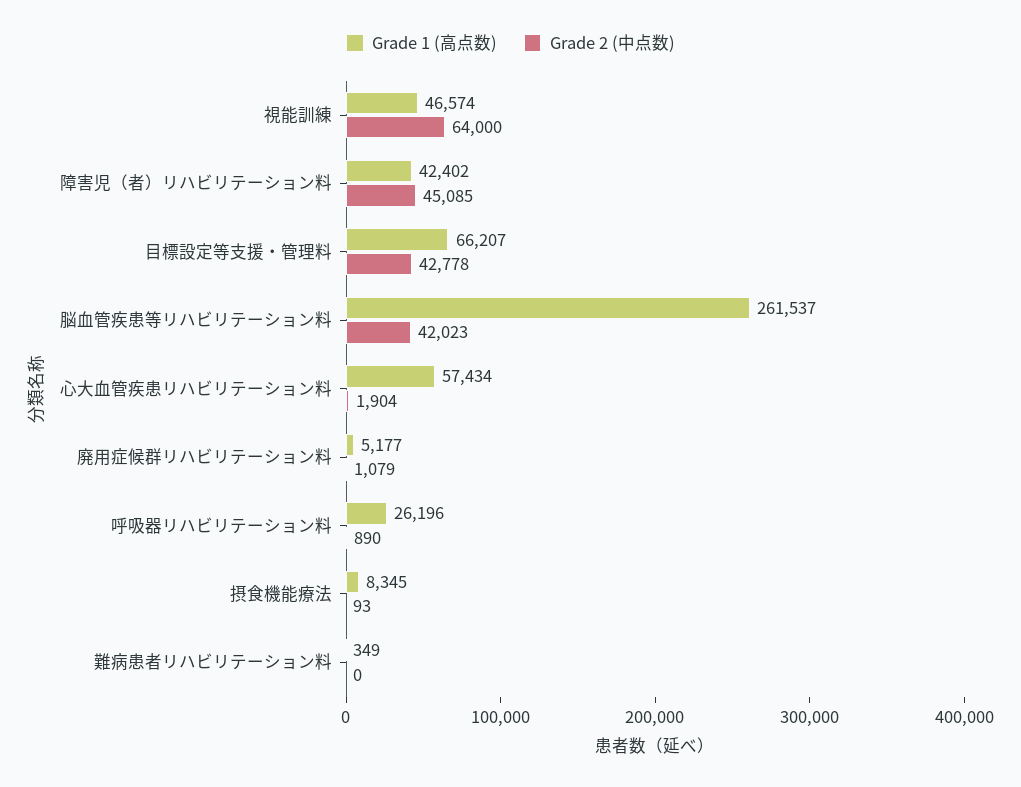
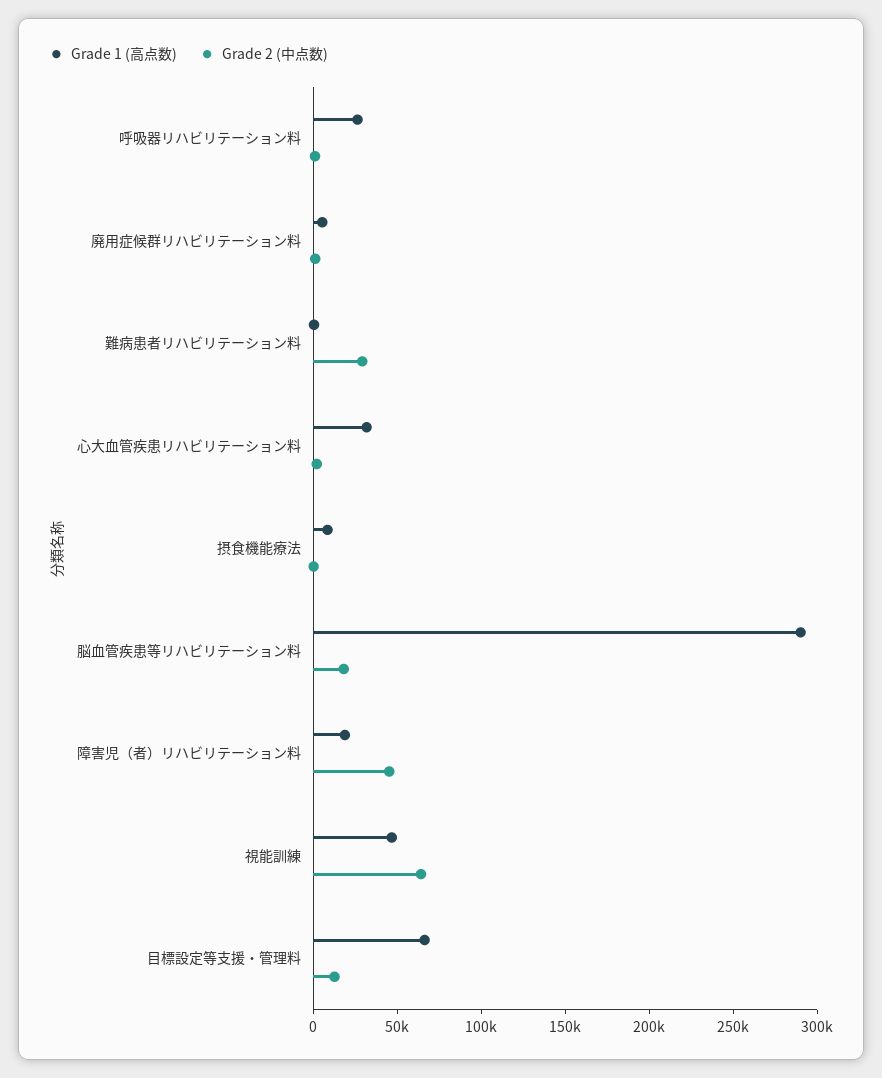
  {
    "Grade 1 (高点数)": {
      "視能訓練": 46574,
-     "障害児（者）リハビリテーション料": 42402,
+     "障害児（者）リハビリテーション料": 20000,
      "目標設定等支援・管理料": 66207,
-     "脳血管疾患等リハビリテーション料": 261537,
+     "脳血管疾患等リハビリテーション料": 290000,
-     "心大血管疾患リハビリテーション料": 57434,
+     "心大血管疾患リハビリテーション料": 30000,
      "廃用症候群リハビリテーション料": 5177,
      "呼吸器リハビリテーション料": 26196,
      "摂食機能療法": 8345,
      "難病患者リハビリテーション料": 349
    },
    "Grade 2 (中点数)": {
      "視能訓練": 64000,
      "障害児（者）リハビリテーション料": 45085,
-     "目標設定等支援・管理料": 42778,
+     "目標設定等支援・管理料": 10000,
-     "脳血管疾患等リハビリテーション料": 42023,
+     "脳血管疾患等リハビリテーション料": 20000,
      "心大血管疾患リハビリテーション料": 1904,
      "廃用症候群リハビリテーション料": 1079,
      "呼吸器リハビリテーション料": 890,
      "摂食機能療法": 93,
-     "難病患者リハビリテーション料": 0
+     "難病患者リハビリテーション料": 30000
    }
  }

